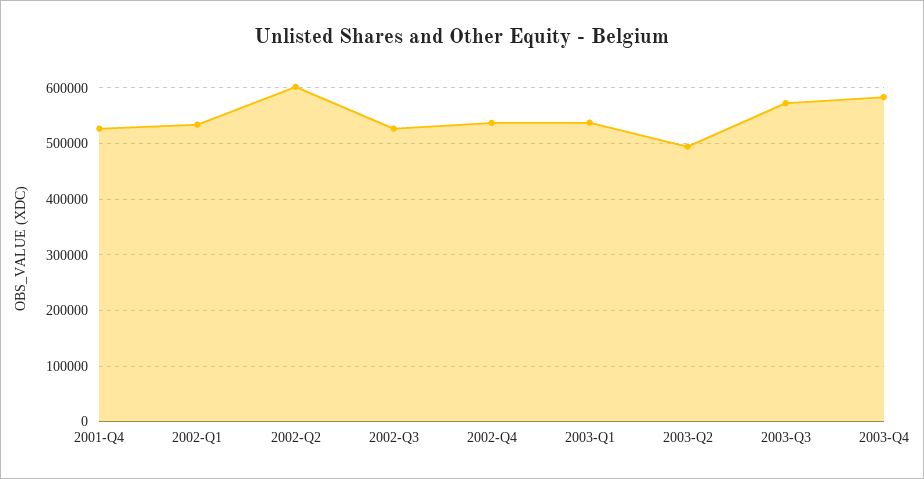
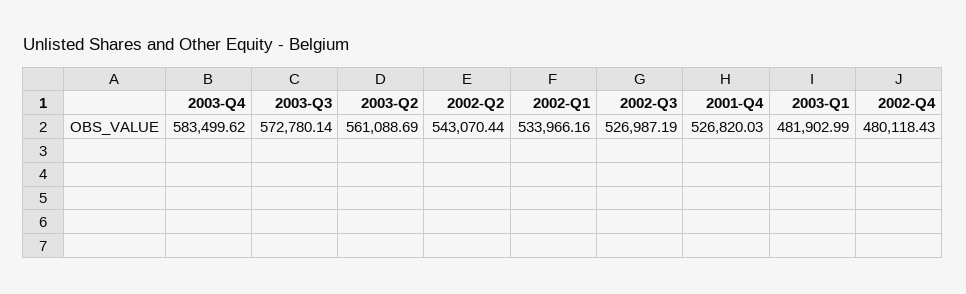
  {
    "2001-Q4": 526820.03,
    "2002-Q1": 533966.16,
-   "2002-Q2": 600000,
+   "2002-Q2": 543070.44,
    "2002-Q3": 526987.19,
-   "2002-Q4": 540000,
+   "2002-Q4": 480118.43,
-   "2003-Q1": 540000,
+   "2003-Q1": 481902.99,
-   "2003-Q2": 500000,
+   "2003-Q2": 561088.69,
    "2003-Q3": 572780.14,
    "2003-Q4": 583499.62
  }

